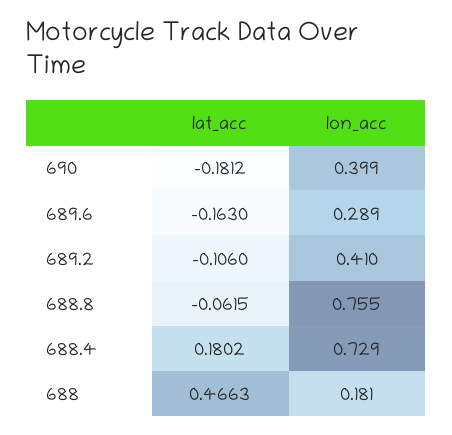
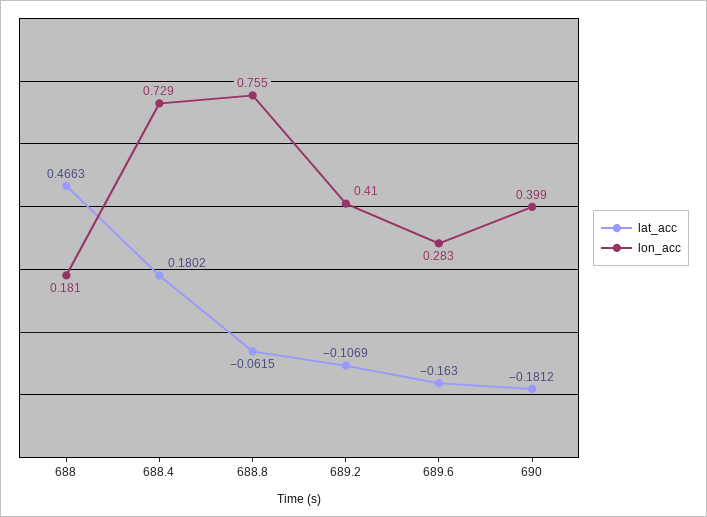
  {
    "lat_acc": {
      "690": -0.1812,
      "689.6": -0.163,
-     "689.2": -0.106,
+     "689.2": -0.1069,
      "688.8": -0.0615,
      "688.4": 0.1802,
      "688": 0.4663
    },
    "lon_acc": {
      "690": 0.399,
-     "689.6": 0.289,
+     "689.6": 0.283,
      "689.2": 0.41,
      "688.8": 0.755,
      "688.4": 0.729,
      "688": 0.181
    }
  }

